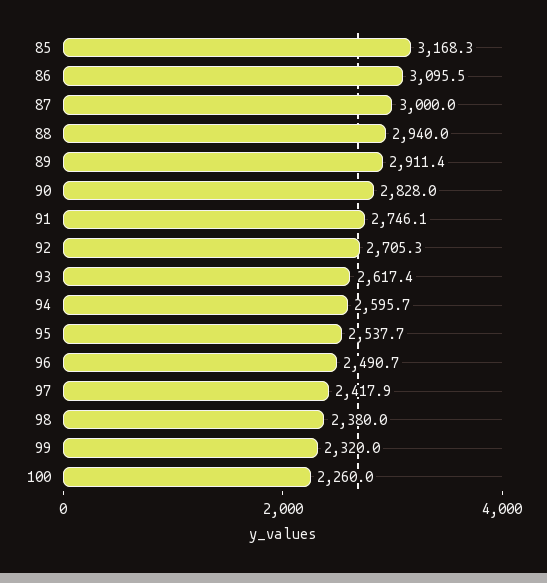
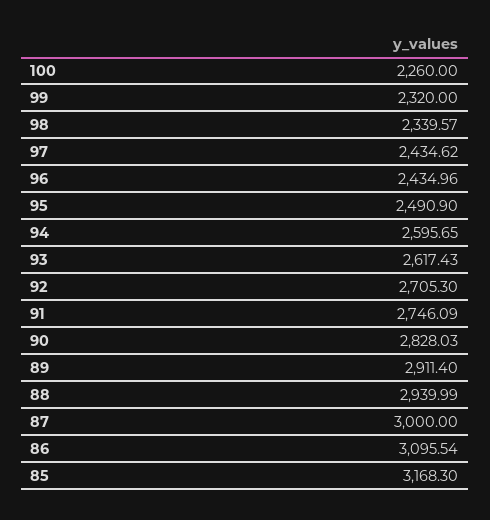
  {
    "85": 3168.3,
    "86": 3095.54,
    "87": 3000,
    "88": 2939.99,
    "89": 2911.4,
    "90": 2828.03,
    "91": 2746.09,
    "92": 2705.3,
    "93": 2617.43,
    "94": 2595.65,
-   "95": 2537.7,
+   "95": 2490.9,
-   "96": 2490.7,
+   "96": 2434.96,
-   "97": 2417.9,
+   "97": 2434.62,
-   "98": 2380,
+   "98": 2339.57,
    "99": 2320,
    "100": 2260
  }

